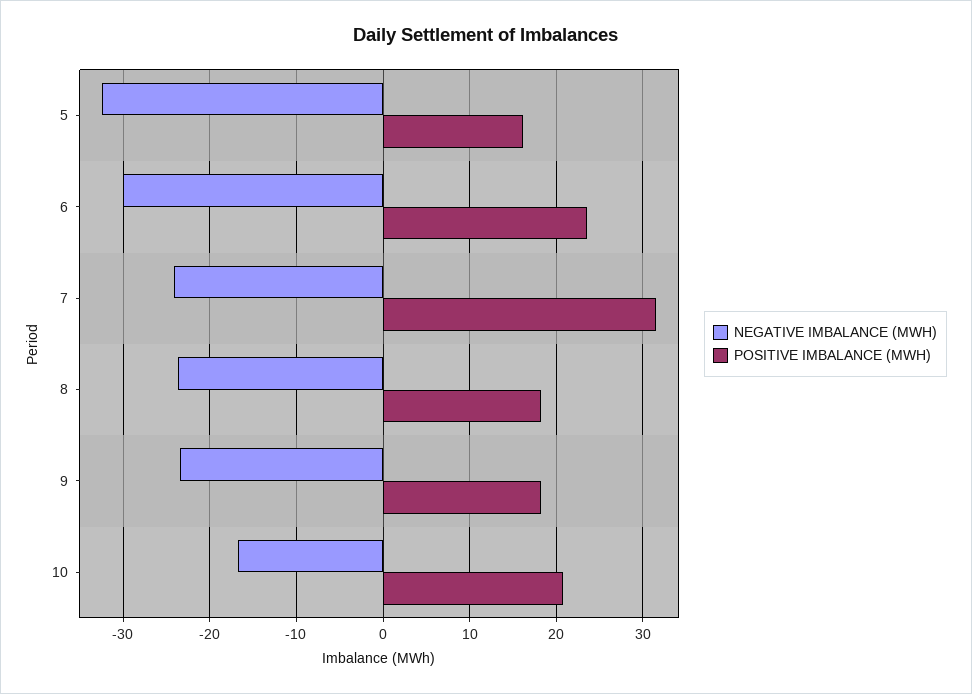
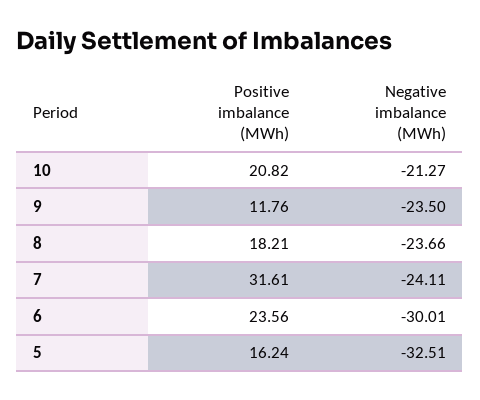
  {
    "NEGATIVE IMBALANCE (MWH)": {
      "5": -32.51,
      "6": -30.01,
      "7": -24.11,
      "8": -23.66,
      "9": -23.5,
-     "10": -17
+     "10": -21.27
    },
    "POSITIVE IMBALANCE (MWH)": {
      "5": 16.24,
      "6": 23.56,
      "7": 31.61,
      "8": 18.21,
-     "9": 18,
+     "9": 11.76,
      "10": 20.82
    }
  }

